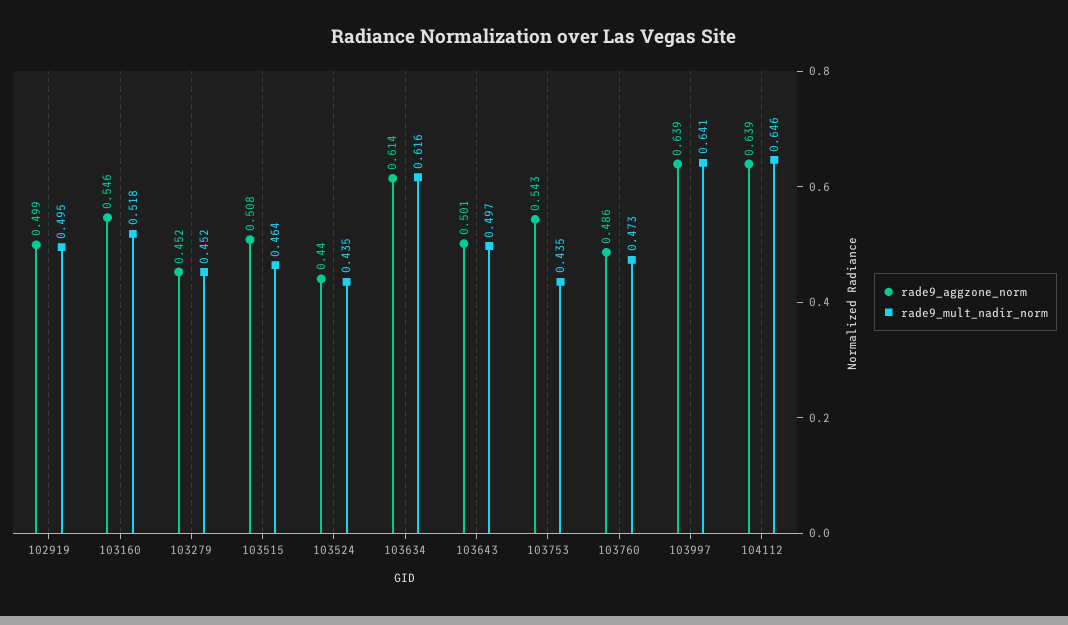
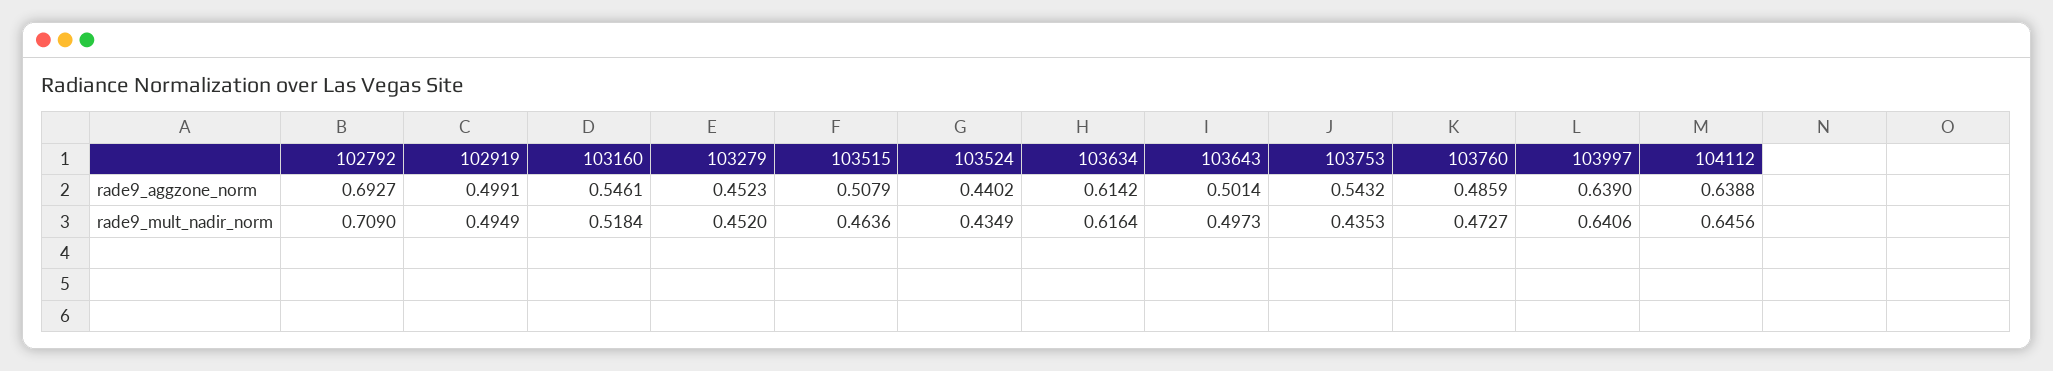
  {
    "rade9_aggzone_norm": {
      "102919": 0.4991,
      "103160": 0.5461,
      "103279": 0.4523,
      "103515": 0.5079,
      "103524": 0.4402,
      "103634": 0.6142,
      "103643": 0.5014,
      "103753": 0.5432,
      "103760": 0.4859,
      "103997": 0.639,
-     "104112": 0.6388
+     "104112": 0.6388,
+     "102792": 0.6927
    },
    "rade9_mult_nadir_norm": {
      "102919": 0.4949,
      "103160": 0.5184,
      "103279": 0.452,
      "103515": 0.4636,
      "103524": 0.4349,
      "103634": 0.6164,
      "103643": 0.4973,
      "103753": 0.4353,
      "103760": 0.4727,
      "103997": 0.6406,
-     "104112": 0.6456
+     "104112": 0.6456,
+     "102792": 0.709
    }
  }

